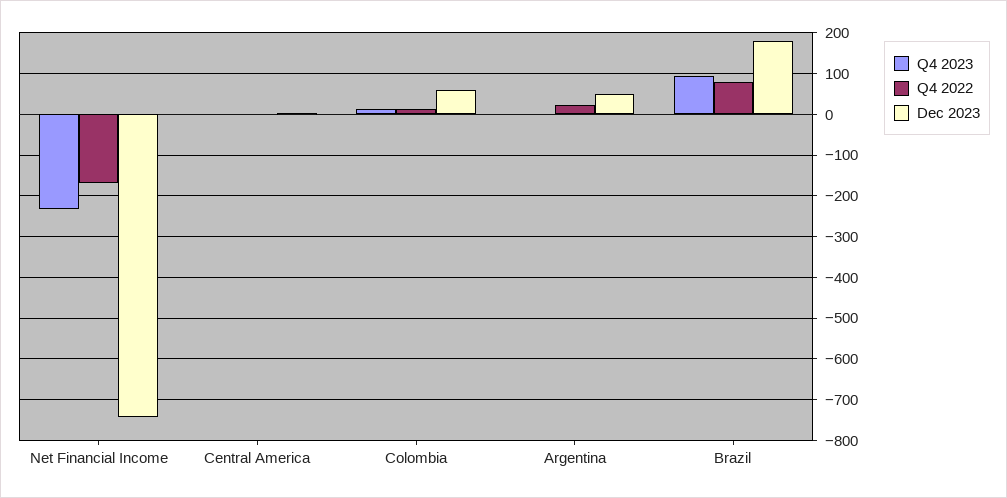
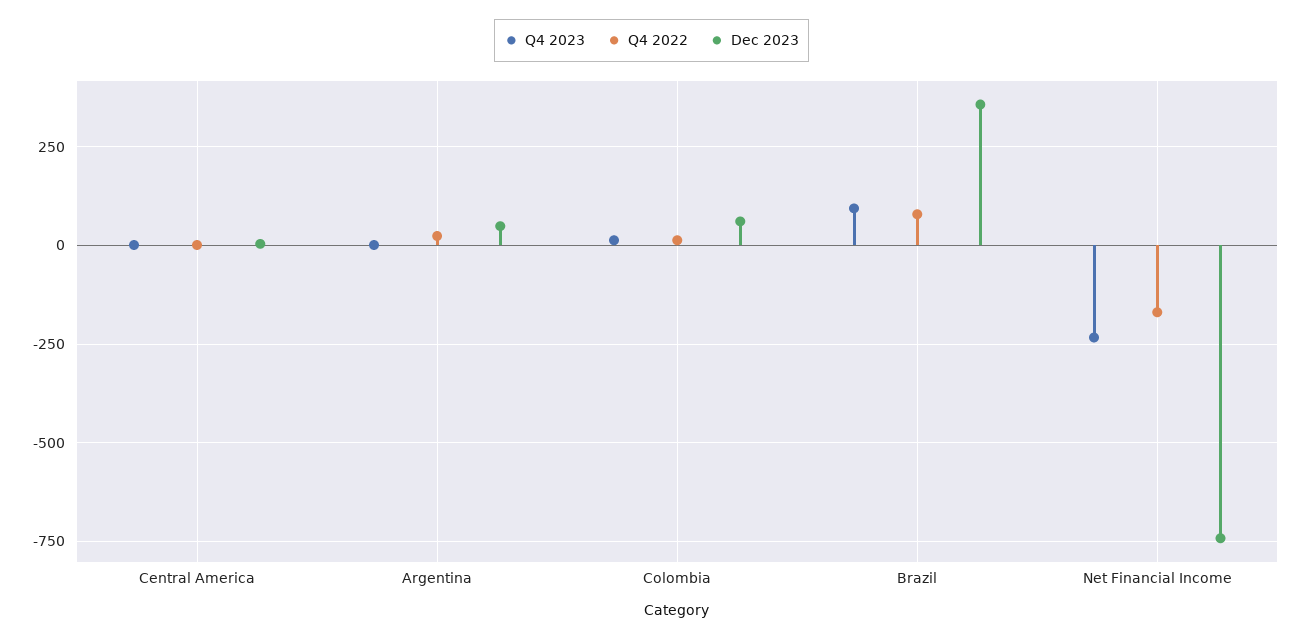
  {
    "Q4 2023": {
      "Net Financial Income": -240,
      "Central America": 0,
      "Colombia": 20,
      "Argentina": 0,
      "Brazil": 100
    },
    "Q4 2022": {
      "Net Financial Income": -160,
      "Central America": 0,
      "Colombia": 20,
      "Argentina": 20,
      "Brazil": 80
    },
    "Dec 2023": {
      "Net Financial Income": -740,
      "Central America": 0,
      "Colombia": 60,
      "Argentina": 40,
-     "Brazil": 180
+     "Brazil": 350
    }
  }

